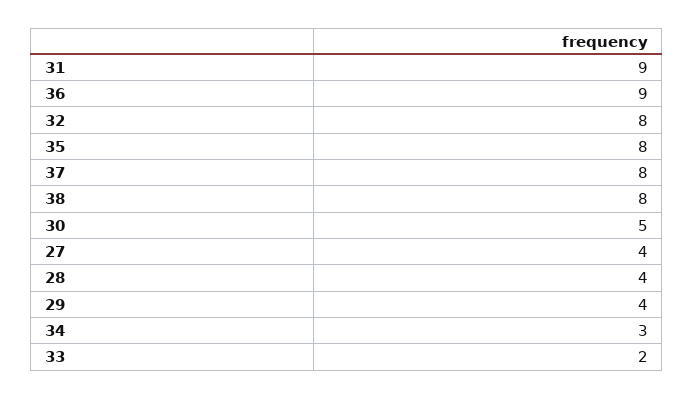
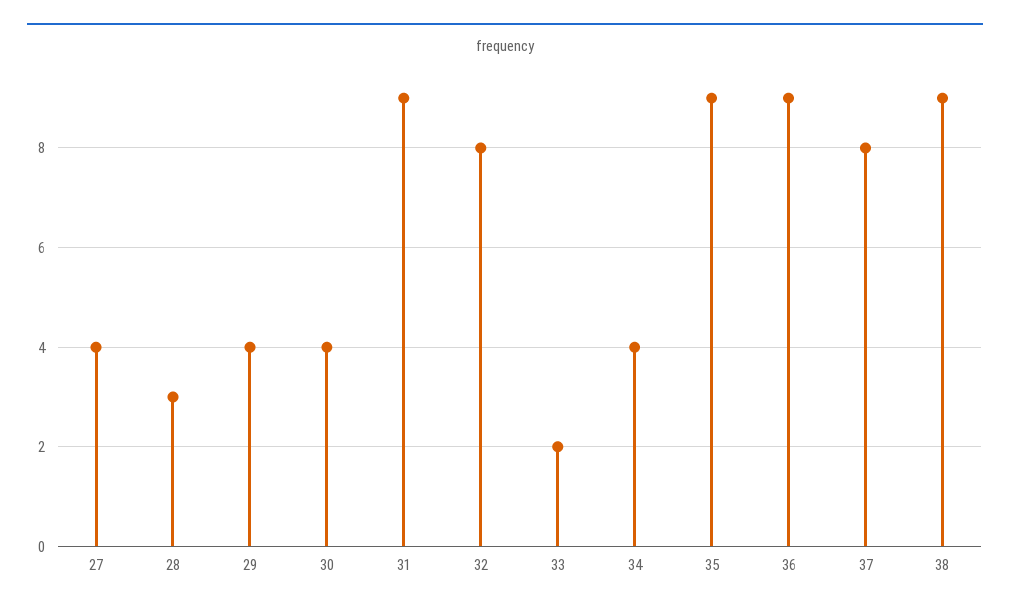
  {
    "31": 9,
    "36": 9,
    "32": 8,
-   "35": 8,
+   "35": 9,
    "37": 8,
-   "38": 8,
+   "38": 9,
-   "30": 5,
+   "30": 4,
    "27": 4,
-   "28": 4,
+   "28": 3,
    "29": 4,
-   "34": 3,
+   "34": 4,
    "33": 2
  }

